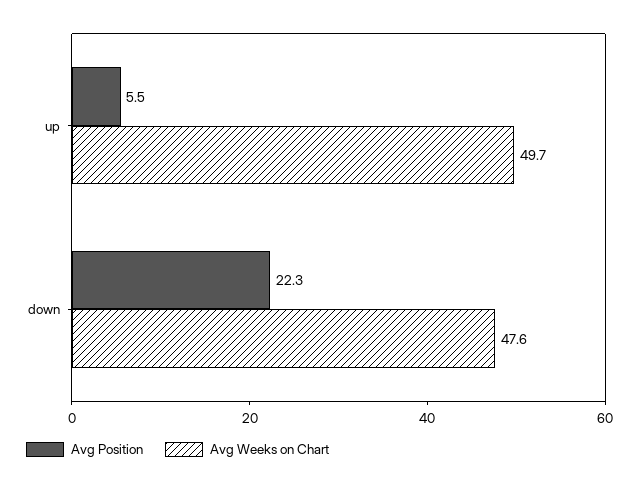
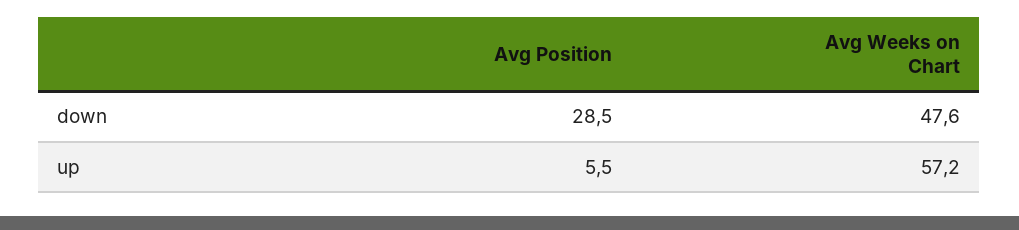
  {
    "Avg Position": {
      "up": 5.5,
-     "down": 22.3
+     "down": 28.5
    },
    "Avg Weeks on Chart": {
-     "up": 49.7,
+     "up": 57.2,
      "down": 47.6
    }
  }

